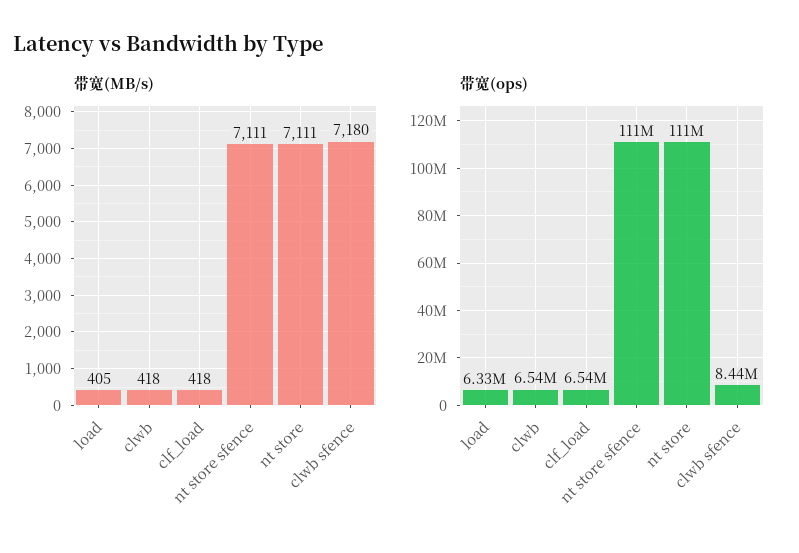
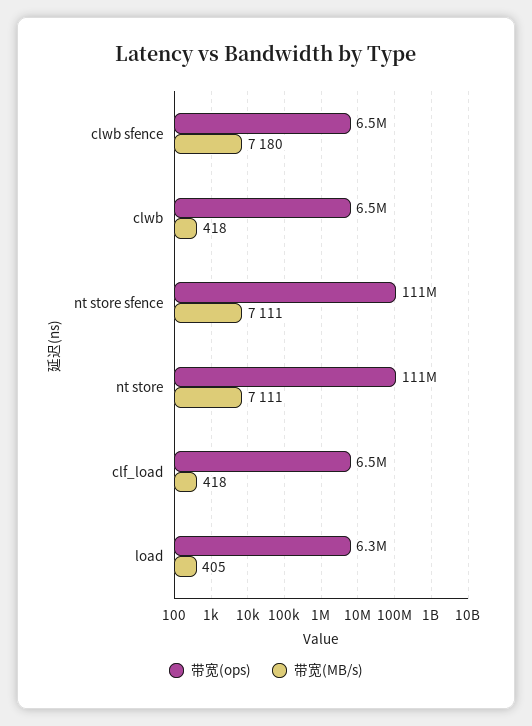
  {
    "带宽(MB/s)": {
      "load": 405,
      "clwb": 418,
      "clf_load": 418,
      "nt store sfence": 7111,
      "nt store": 7111,
      "clwb sfence": 7180
    },
    "带宽(ops)": {
      "load": 6330000,
      "clwb": 6540000,
      "clf_load": 6540000,
      "nt store sfence": 111000000,
      "nt store": 111000000,
-     "clwb sfence": 8440000
+     "clwb sfence": 6500000
    }
  }

